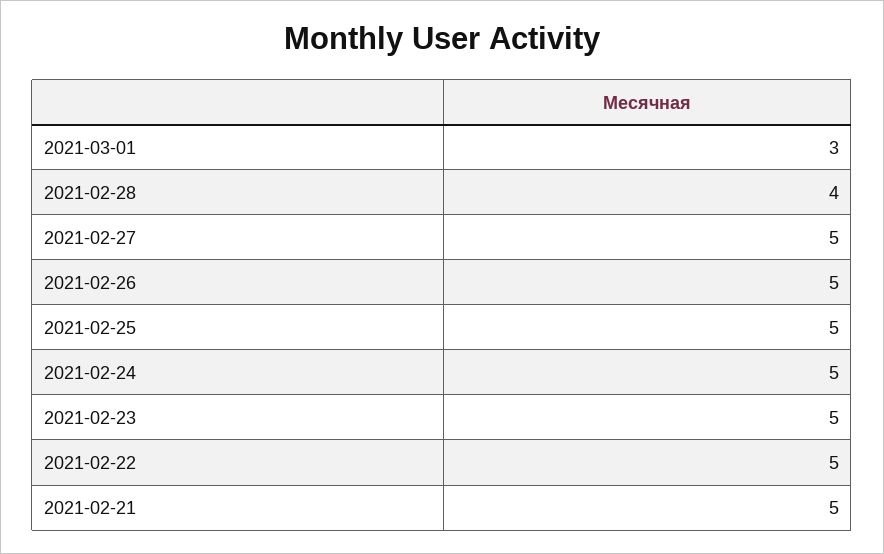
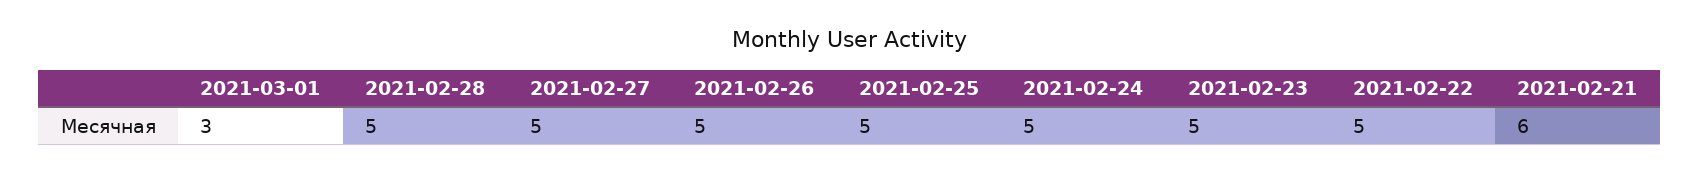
  {
    "2021-03-01": 3,
-   "2021-02-28": 4,
+   "2021-02-28": 5,
    "2021-02-27": 5,
    "2021-02-26": 5,
    "2021-02-25": 5,
    "2021-02-24": 5,
    "2021-02-23": 5,
    "2021-02-22": 5,
-   "2021-02-21": 5
+   "2021-02-21": 6
  }

